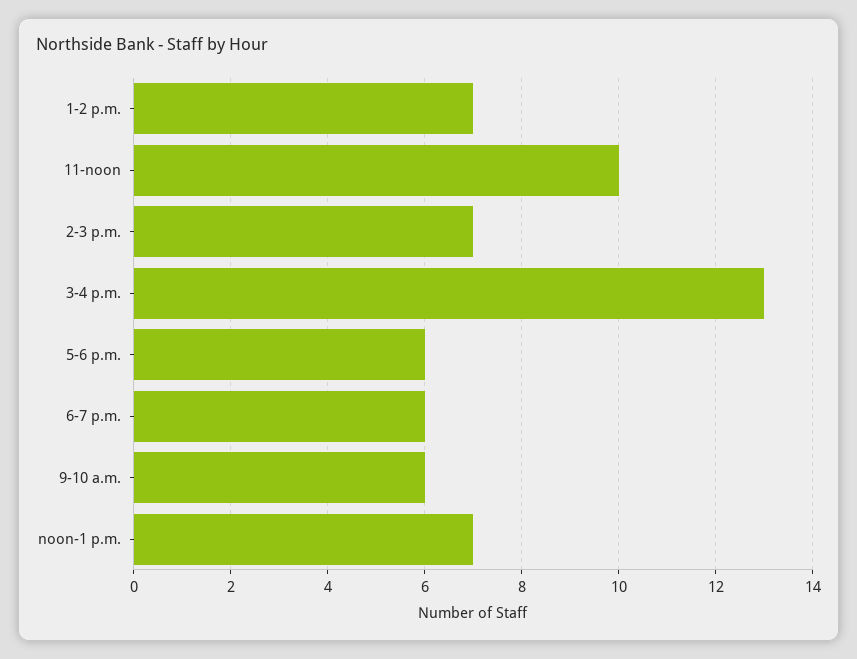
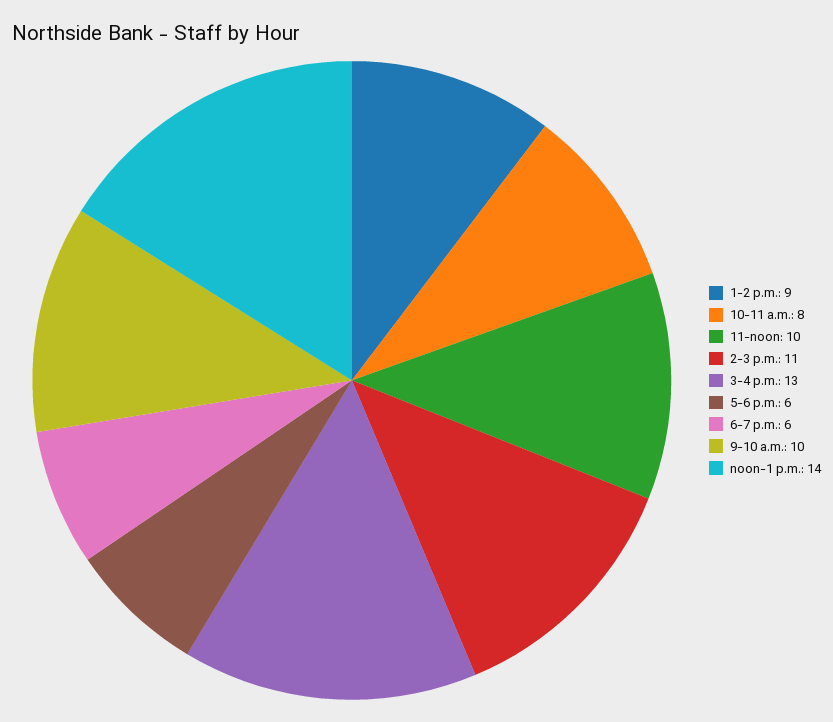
  {
-   "1-2 p.m.": 7,
+   "1-2 p.m.": 9,
    "11-noon": 10,
-   "2-3 p.m.": 7,
+   "2-3 p.m.": 11,
    "3-4 p.m.": 13,
    "5-6 p.m.": 6,
    "6-7 p.m.": 6,
-   "9-10 a.m.": 6,
+   "9-10 a.m.": 10,
-   "noon-1 p.m.": 7
+   "noon-1 p.m.": 14,
+   "10-11 a.m.": 8
  }

